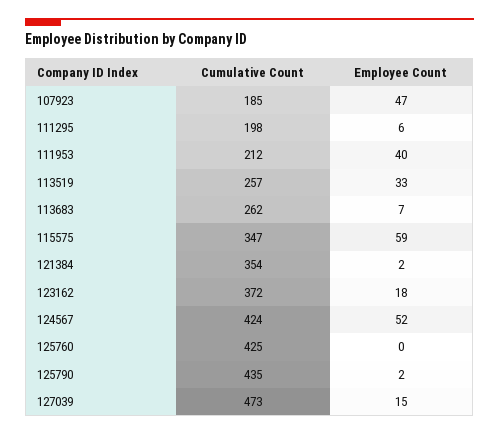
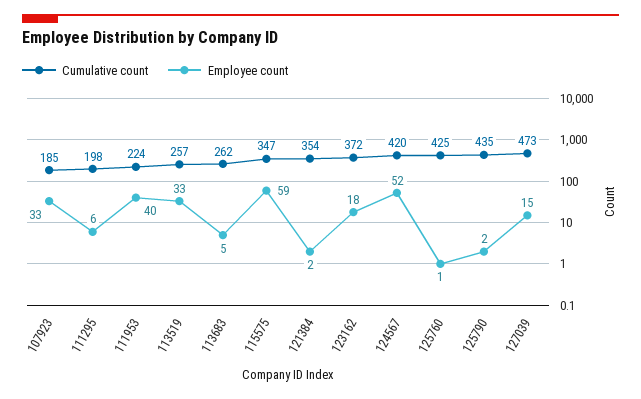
  {
    "Cumulative Count": {
      "107923": 185,
      "111295": 198,
-     "111953": 212,
+     "111953": 224,
      "113519": 257,
      "113683": 262,
      "115575": 347,
      "121384": 354,
      "123162": 372,
-     "124567": 424,
+     "124567": 420,
      "125760": 425,
      "125790": 435,
      "127039": 473
    },
    "Employee Count": {
-     "107923": 47,
+     "107923": 33,
      "111295": 6,
      "111953": 40,
      "113519": 33,
-     "113683": 7,
+     "113683": 5,
      "115575": 59,
      "121384": 2,
      "123162": 18,
      "124567": 52,
-     "125760": 0,
+     "125760": 1,
      "125790": 2,
      "127039": 15
    }
  }

